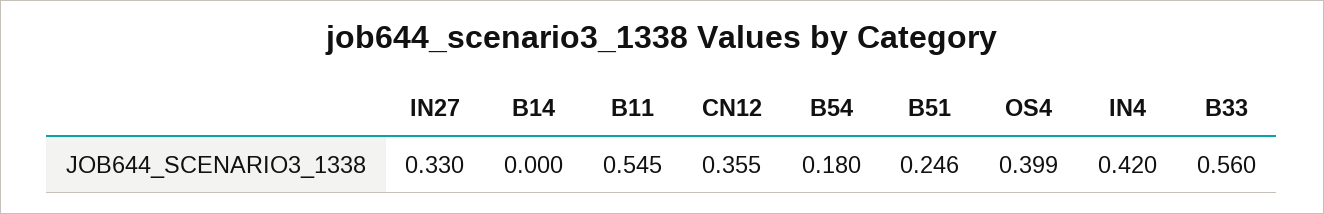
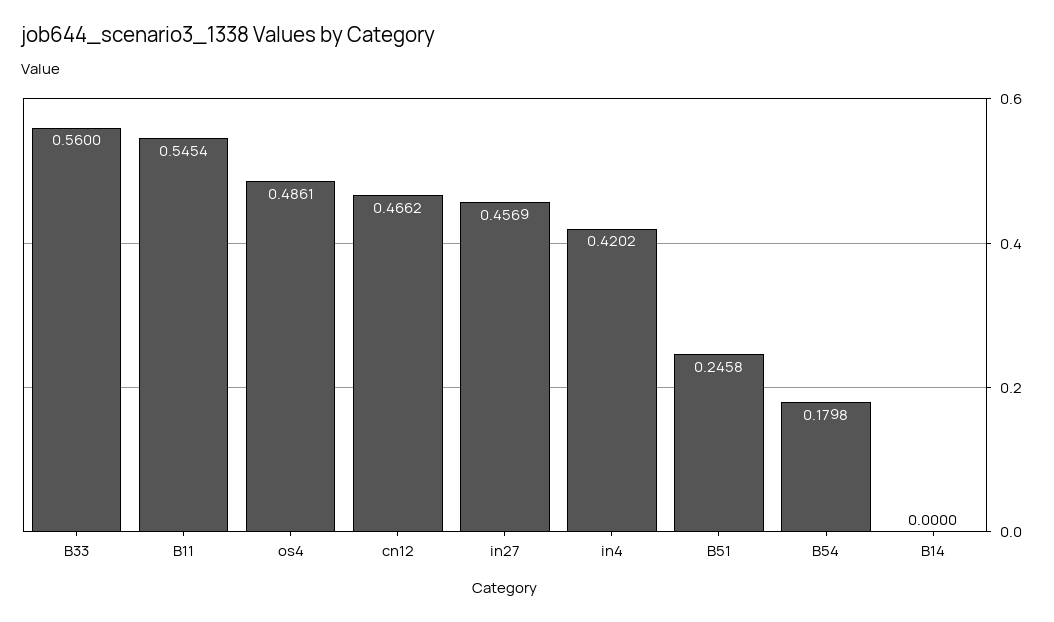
  {
-   "IN27": 0.33,
+   "IN27": 0.4569,
    "B14": 0,
    "B11": 0.5454,
-   "CN12": 0.355,
+   "CN12": 0.4662,
    "B54": 0.1798,
    "B51": 0.2458,
-   "OS4": 0.399,
+   "OS4": 0.4861,
    "IN4": 0.4202,
    "B33": 0.56
  }

